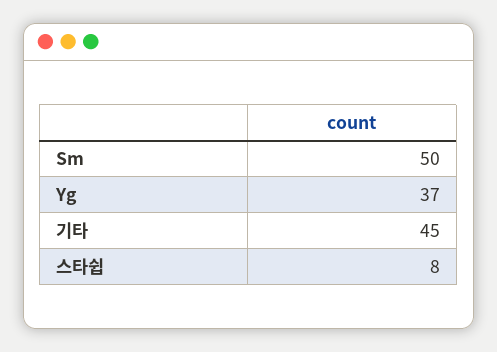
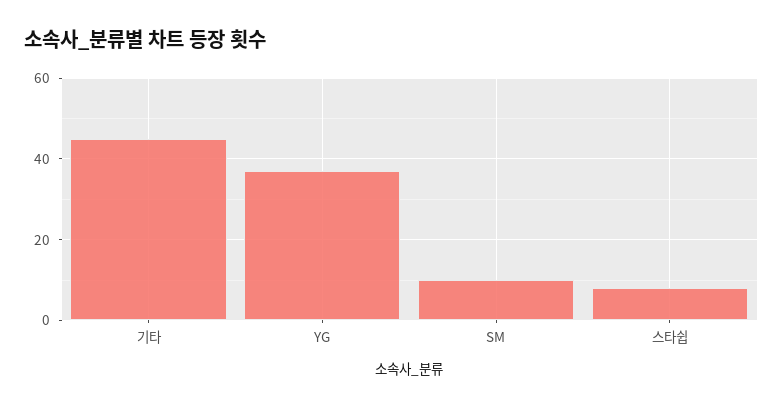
  {
-   "Sm": 50,
+   "Sm": 10,
    "Yg": 37,
    "기타": 45,
    "스타쉽": 8
  }

